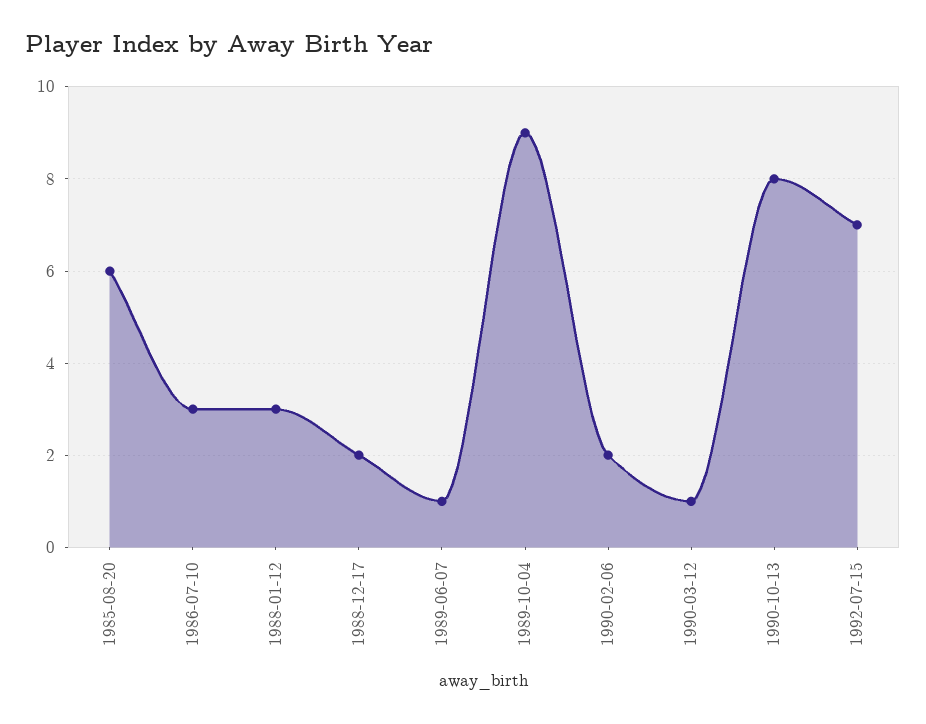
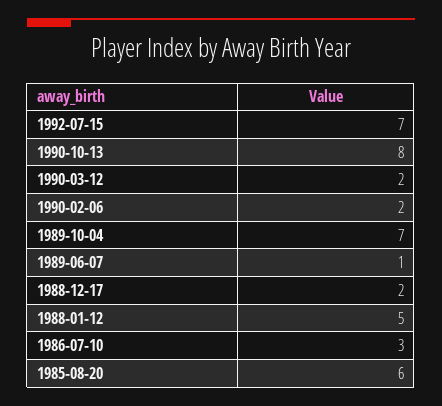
  {
    "1985-08-20": 6,
    "1986-07-10": 3,
-   "1988-01-12": 3,
+   "1988-01-12": 5,
    "1988-12-17": 2,
    "1989-06-07": 1,
-   "1989-10-04": 9,
+   "1989-10-04": 7,
    "1990-02-06": 2,
-   "1990-03-12": 1,
+   "1990-03-12": 2,
    "1990-10-13": 8,
    "1992-07-15": 7
  }

